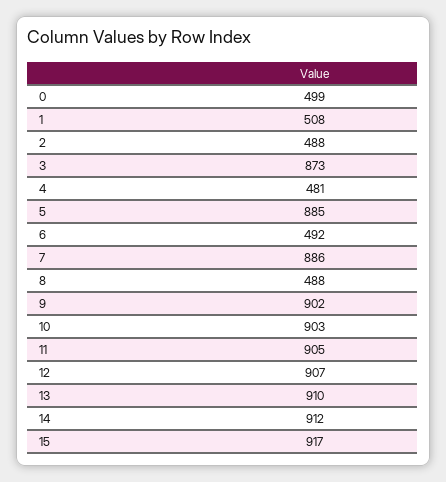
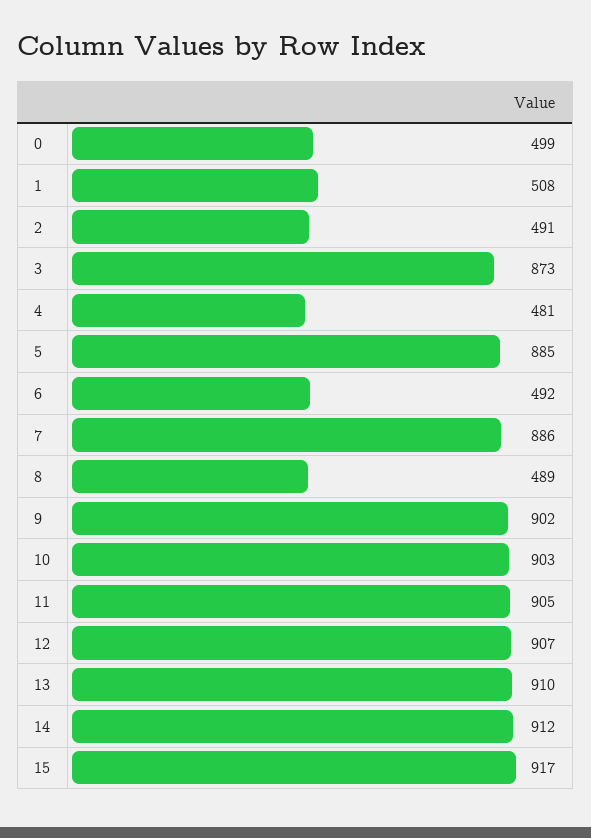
  {
    "0": 499,
    "1": 508,
-   "2": 488,
+   "2": 491,
    "3": 873,
    "4": 481,
    "5": 885,
    "6": 492,
    "7": 886,
-   "8": 488,
+   "8": 489,
    "9": 902,
    "10": 903,
    "11": 905,
    "12": 907,
    "13": 910,
    "14": 912,
    "15": 917
  }

